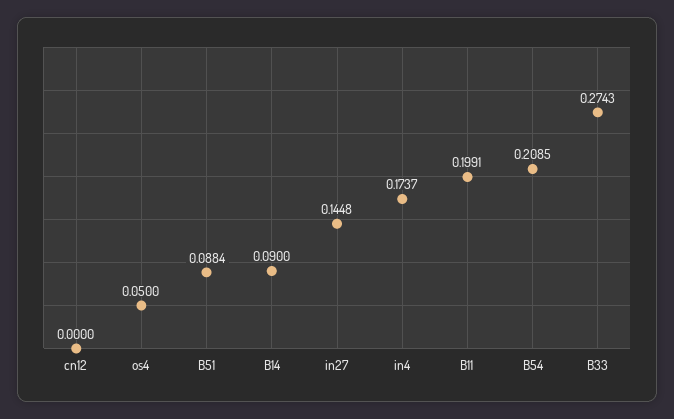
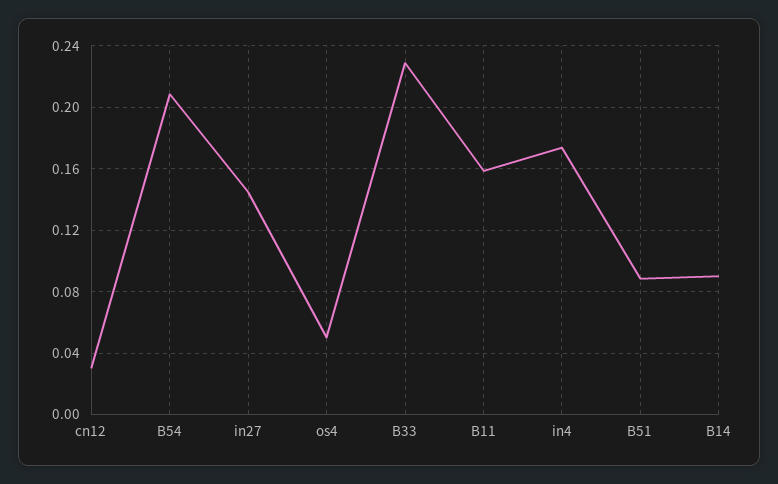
  {
-   "cn12": 0,
+   "cn12": 0.03,
    "os4": 0.05,
    "B51": 0.0884,
    "B14": 0.09,
    "in27": 0.1448,
    "in4": 0.1737,
-   "B11": 0.1991,
+   "B11": 0.16,
    "B54": 0.2085,
-   "B33": 0.2743
+   "B33": 0.23
  }

